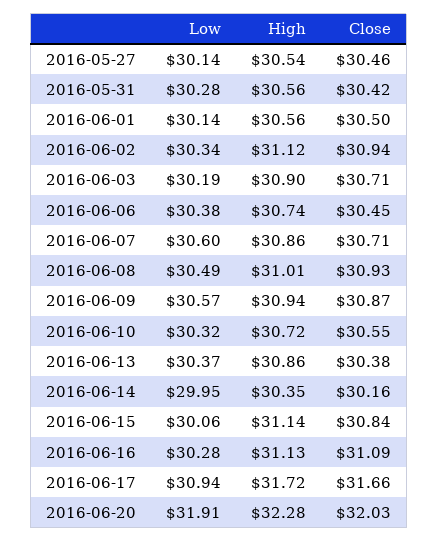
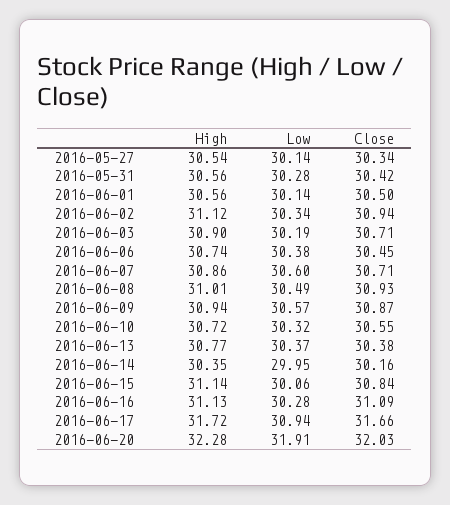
  {
    "Low": {
      "2016-05-27": 30.14,
      "2016-05-31": 30.28,
      "2016-06-01": 30.14,
      "2016-06-02": 30.34,
      "2016-06-03": 30.19,
      "2016-06-06": 30.38,
      "2016-06-07": 30.6,
      "2016-06-08": 30.49,
      "2016-06-09": 30.57,
      "2016-06-10": 30.32,
      "2016-06-13": 30.37,
      "2016-06-14": 29.95,
      "2016-06-15": 30.06,
      "2016-06-16": 30.28,
      "2016-06-17": 30.94,
      "2016-06-20": 31.91
    },
    "High": {
      "2016-05-27": 30.54,
      "2016-05-31": 30.56,
      "2016-06-01": 30.56,
      "2016-06-02": 31.12,
      "2016-06-03": 30.9,
      "2016-06-06": 30.74,
      "2016-06-07": 30.86,
      "2016-06-08": 31.01,
      "2016-06-09": 30.94,
      "2016-06-10": 30.72,
-     "2016-06-13": 30.86,
+     "2016-06-13": 30.77,
      "2016-06-14": 30.35,
      "2016-06-15": 31.14,
      "2016-06-16": 31.13,
      "2016-06-17": 31.72,
      "2016-06-20": 32.28
    },
    "Close": {
-     "2016-05-27": 30.46,
+     "2016-05-27": 30.34,
      "2016-05-31": 30.42,
      "2016-06-01": 30.5,
      "2016-06-02": 30.94,
      "2016-06-03": 30.71,
      "2016-06-06": 30.45,
      "2016-06-07": 30.71,
      "2016-06-08": 30.93,
      "2016-06-09": 30.87,
      "2016-06-10": 30.55,
      "2016-06-13": 30.38,
      "2016-06-14": 30.16,
      "2016-06-15": 30.84,
      "2016-06-16": 31.09,
      "2016-06-17": 31.66,
      "2016-06-20": 32.03
    }
  }

